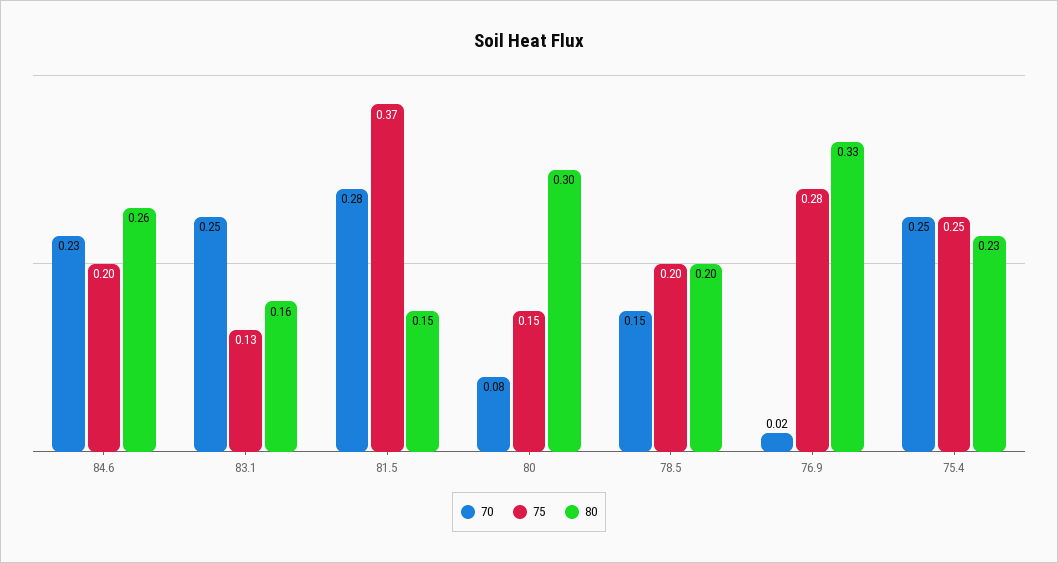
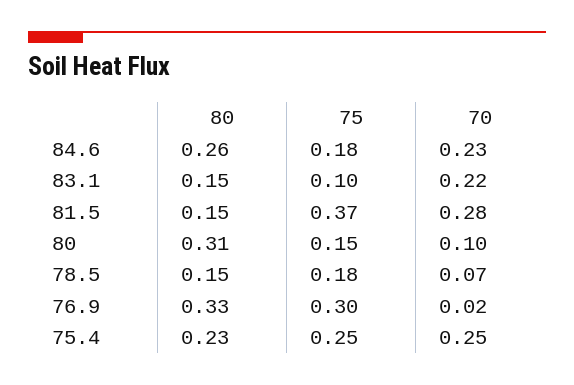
  {
    "70": {
      "84.6": 0.23,
-     "83.1": 0.25,
+     "83.1": 0.22,
      "81.5": 0.28,
-     "80": 0.08,
+     "80": 0.1,
-     "78.5": 0.15,
+     "78.5": 0.07,
      "76.9": 0.02,
      "75.4": 0.25
    },
    "75": {
-     "84.6": 0.2,
+     "84.6": 0.18,
-     "83.1": 0.13,
+     "83.1": 0.1,
      "81.5": 0.37,
      "80": 0.15,
-     "78.5": 0.2,
+     "78.5": 0.18,
-     "76.9": 0.28,
+     "76.9": 0.3,
      "75.4": 0.25
    },
    "80": {
      "84.6": 0.26,
-     "83.1": 0.16,
+     "83.1": 0.15,
      "81.5": 0.15,
-     "80": 0.3,
+     "80": 0.31,
-     "78.5": 0.2,
+     "78.5": 0.15,
      "76.9": 0.33,
      "75.4": 0.23
    }
  }

